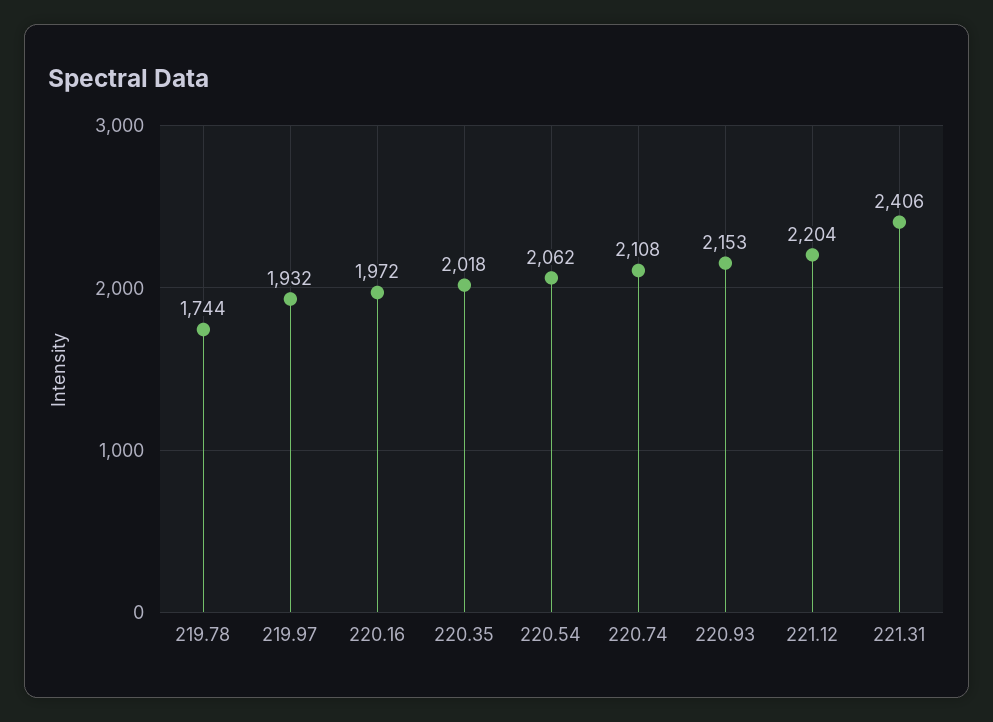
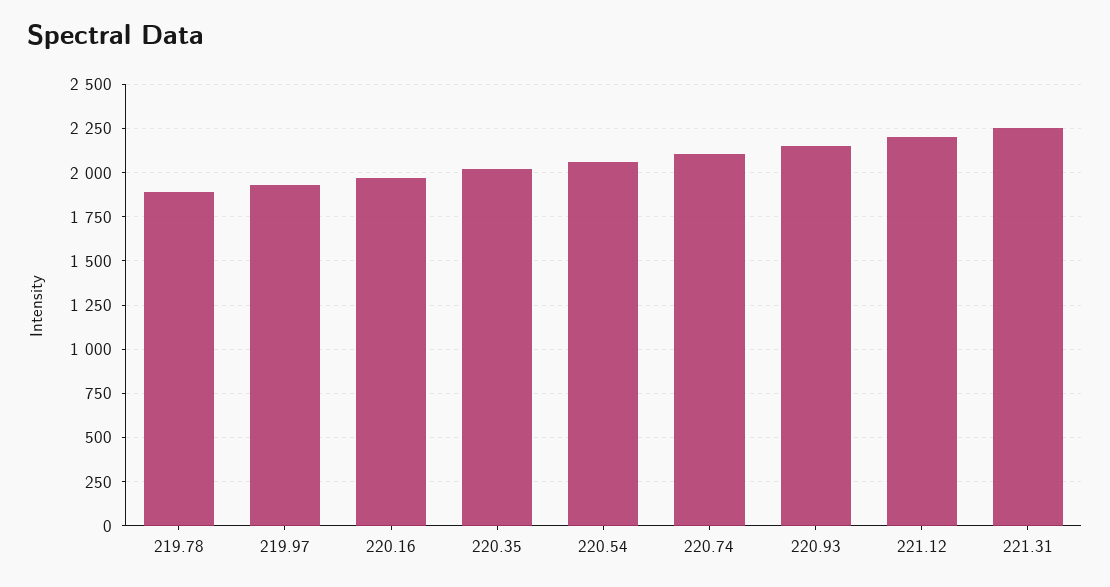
  {
-   "219.78": 1744,
+   "219.78": 1900,
    "219.97": 1932,
    "220.16": 1972,
    "220.35": 2018,
    "220.54": 2062,
    "220.74": 2108,
    "220.93": 2153,
    "221.12": 2204,
-   "221.31": 2406
+   "221.31": 2250
  }

